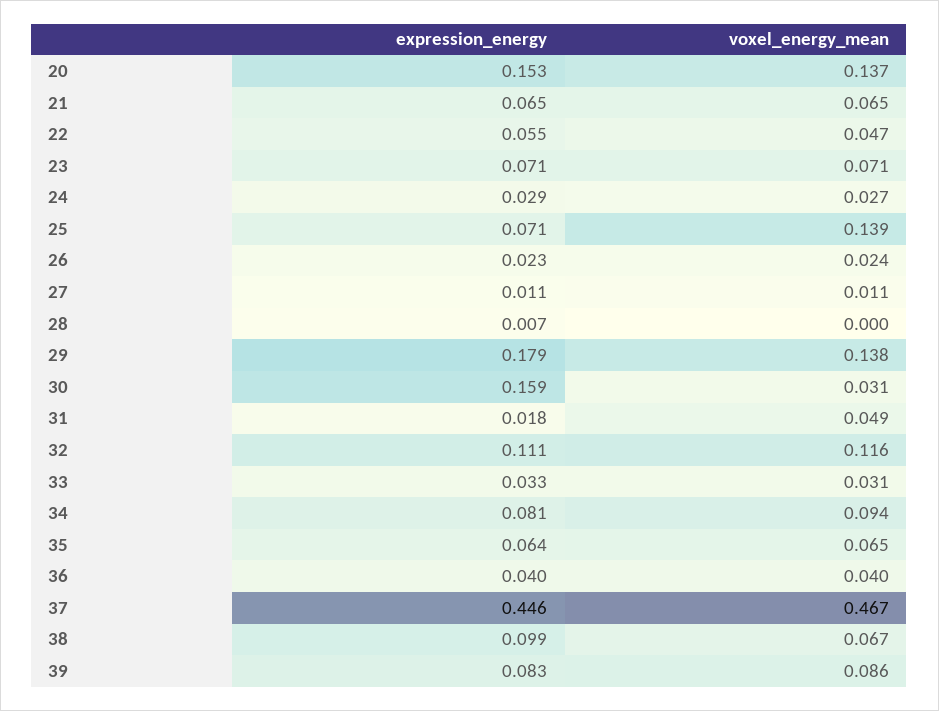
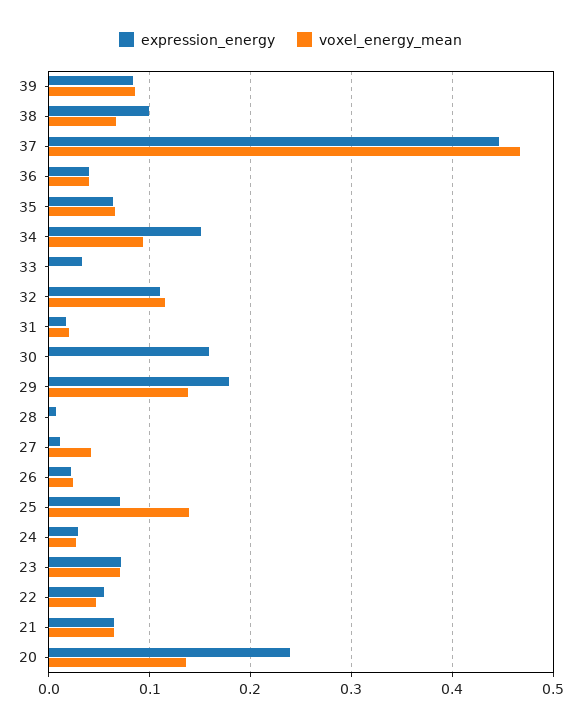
  {
    "expression_energy": {
-     "20": 0.153,
+     "20": 0.24,
      "21": 0.065,
      "22": 0.055,
      "23": 0.071,
      "24": 0.029,
      "25": 0.071,
      "26": 0.023,
      "27": 0.011,
      "28": 0.007,
      "29": 0.179,
      "30": 0.159,
      "31": 0.018,
      "32": 0.111,
      "33": 0.033,
-     "34": 0.081,
+     "34": 0.15,
      "35": 0.064,
      "36": 0.04,
      "37": 0.446,
      "38": 0.099,
      "39": 0.083
    },
    "voxel_energy_mean": {
      "20": 0.137,
      "21": 0.065,
      "22": 0.047,
      "23": 0.071,
      "24": 0.027,
      "25": 0.139,
      "26": 0.024,
-     "27": 0.011,
+     "27": 0.04,
      "28": 0,
      "29": 0.138,
-     "30": 0.031,
+     "30": 0,
-     "31": 0.049,
+     "31": 0.02,
      "32": 0.116,
-     "33": 0.031,
+     "33": 0,
      "34": 0.094,
      "35": 0.065,
      "36": 0.04,
      "37": 0.467,
      "38": 0.067,
      "39": 0.086
    }
  }

